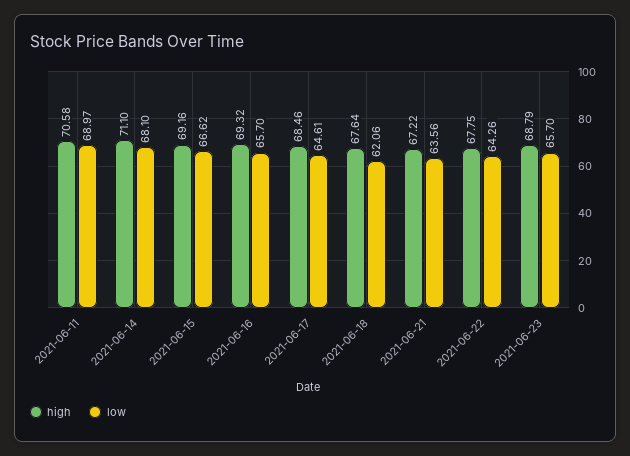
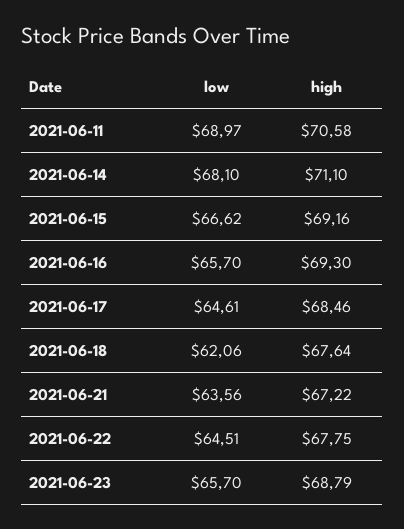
  {
    "high": {
      "2021-06-11": 70.58,
      "2021-06-14": 71.1,
      "2021-06-15": 69.16,
-     "2021-06-16": 69.32,
+     "2021-06-16": 69.3,
      "2021-06-17": 68.46,
      "2021-06-18": 67.64,
      "2021-06-21": 67.22,
      "2021-06-22": 67.75,
      "2021-06-23": 68.79
    },
    "low": {
      "2021-06-11": 68.97,
      "2021-06-14": 68.1,
      "2021-06-15": 66.62,
      "2021-06-16": 65.7,
      "2021-06-17": 64.61,
      "2021-06-18": 62.06,
      "2021-06-21": 63.56,
-     "2021-06-22": 64.26,
+     "2021-06-22": 64.51,
      "2021-06-23": 65.7
    }
  }

